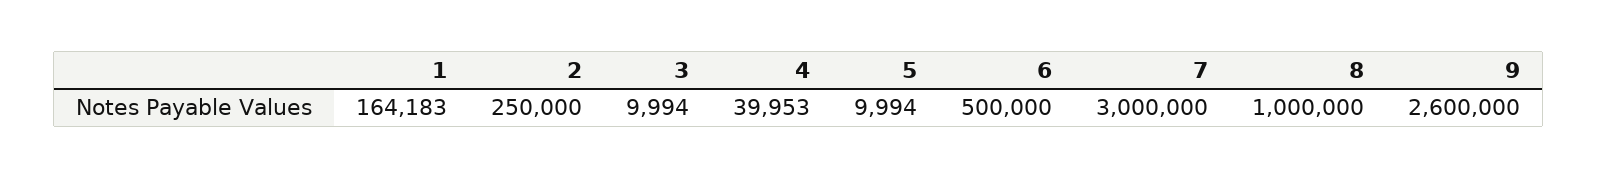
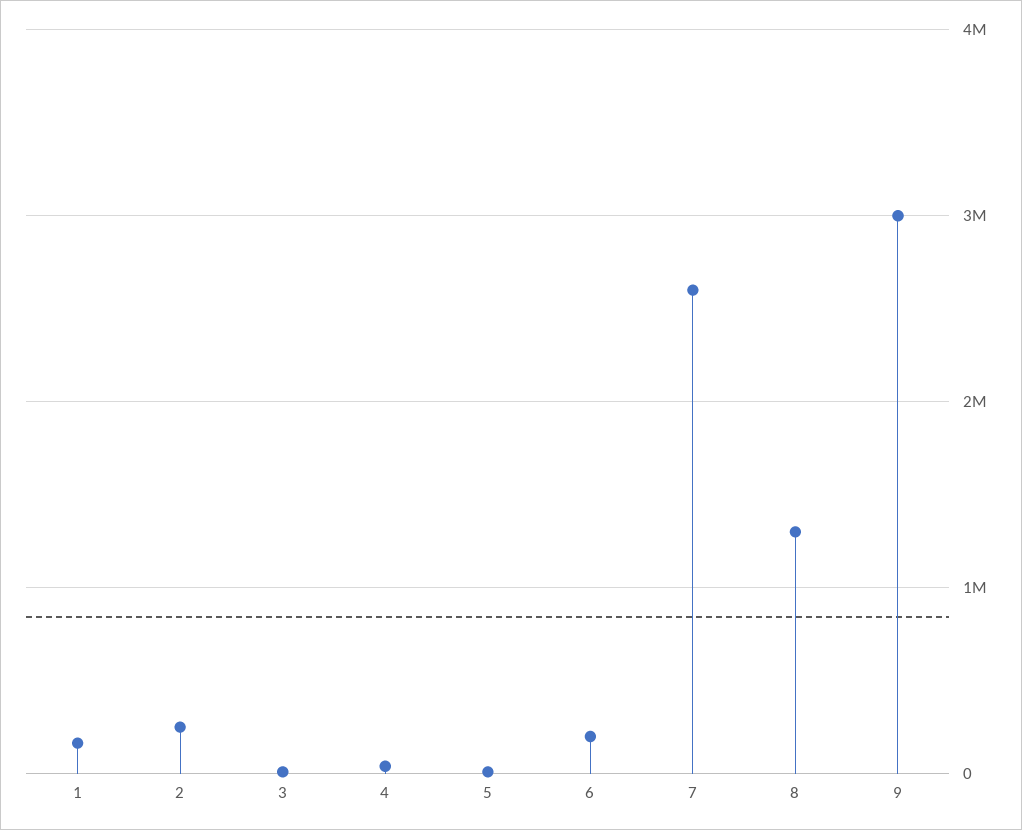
  {
    "1": 164183,
    "2": 250000,
    "3": 9994,
    "4": 39953,
    "5": 9994,
-   "6": 500000,
+   "6": 200000,
-   "7": 3000000,
+   "7": 2600000,
-   "8": 1000000,
+   "8": 1300000,
-   "9": 2600000
+   "9": 3000000
  }

